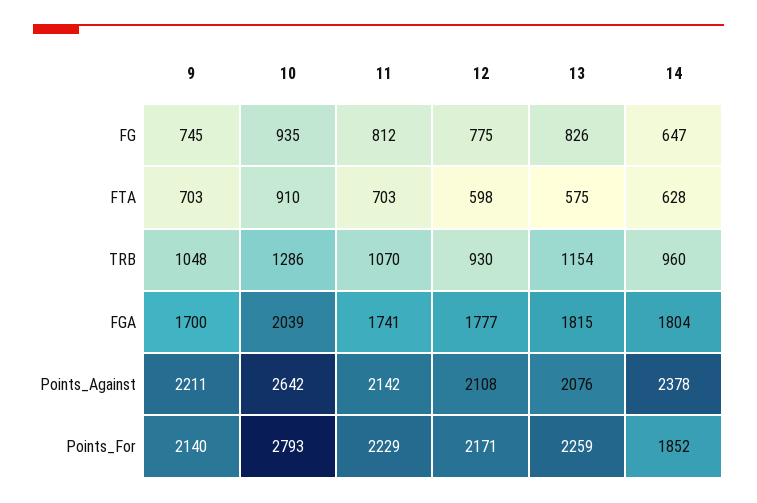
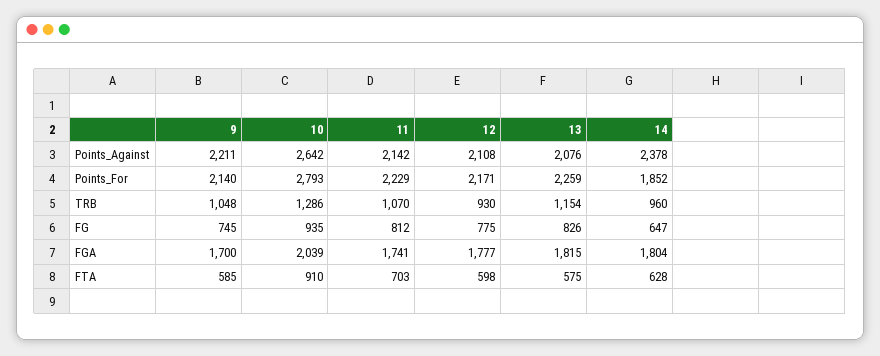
  {
    "9": {
      "FG": 745,
-     "FTA": 703,
+     "FTA": 585,
      "TRB": 1048,
      "FGA": 1700,
      "Points_Against": 2211,
      "Points_For": 2140
    },
    "10": {
      "FG": 935,
      "FTA": 910,
      "TRB": 1286,
      "FGA": 2039,
      "Points_Against": 2642,
      "Points_For": 2793
    },
    "11": {
      "FG": 812,
      "FTA": 703,
      "TRB": 1070,
      "FGA": 1741,
      "Points_Against": 2142,
      "Points_For": 2229
    },
    "12": {
      "FG": 775,
      "FTA": 598,
      "TRB": 930,
      "FGA": 1777,
      "Points_Against": 2108,
      "Points_For": 2171
    },
    "13": {
      "FG": 826,
      "FTA": 575,
      "TRB": 1154,
      "FGA": 1815,
      "Points_Against": 2076,
      "Points_For": 2259
    },
    "14": {
      "FG": 647,
      "FTA": 628,
      "TRB": 960,
      "FGA": 1804,
      "Points_Against": 2378,
      "Points_For": 1852
    }
  }

